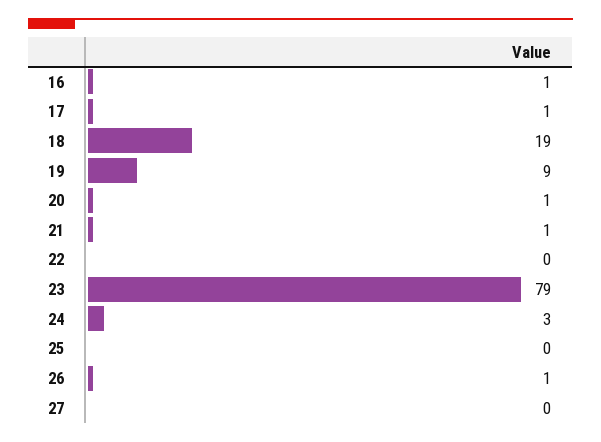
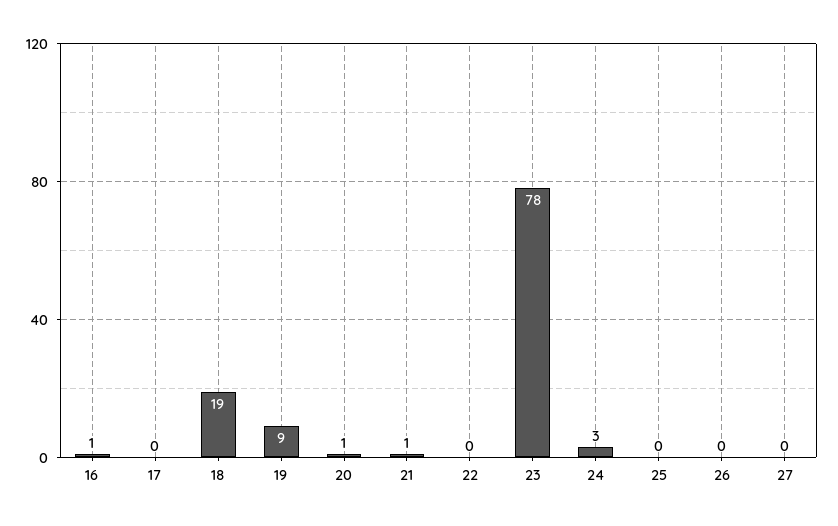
  {
    "16": 1,
-   "17": 1,
+   "17": 0,
    "18": 19,
    "19": 9,
    "20": 1,
    "21": 1,
    "22": 0,
-   "23": 79,
+   "23": 78,
    "24": 3,
    "25": 0,
-   "26": 1,
+   "26": 0,
    "27": 0
  }

